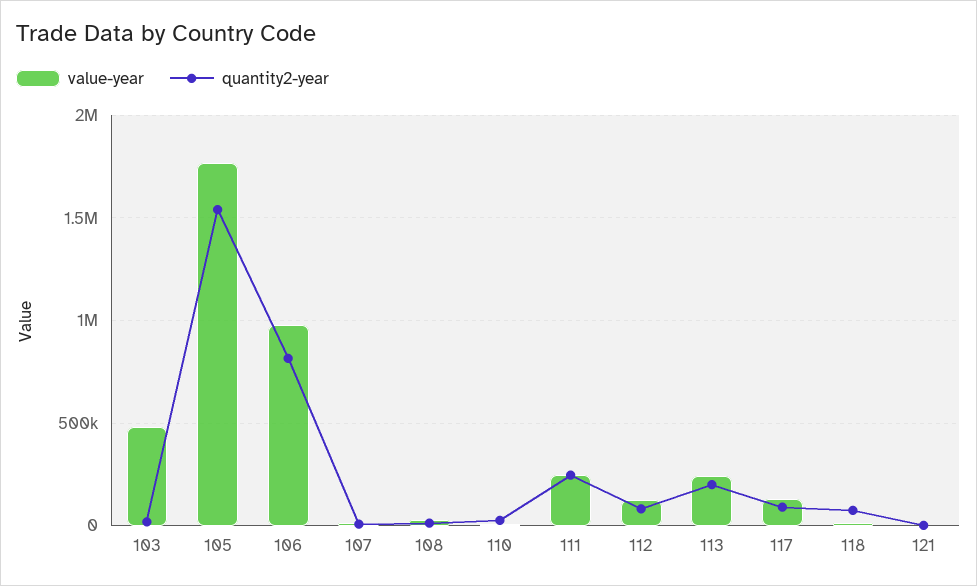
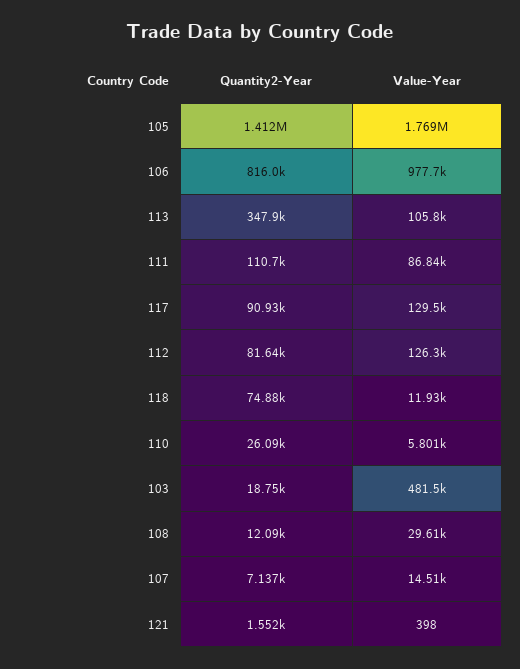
  {
    "value-year": {
      "103": 481500,
      "105": 1769000,
      "106": 977700,
      "107": 14510,
      "108": 29610,
      "110": 5801,
-     "111": 250000,
+     "111": 86840,
      "112": 126300,
-     "113": 250000,
+     "113": 105800,
      "117": 129500,
      "118": 11930,
      "121": 398
    },
    "quantity2-year": {
      "103": 18750,
-     "105": 1550000,
+     "105": 1412000,
      "106": 816000,
      "107": 7137,
      "108": 12090,
      "110": 26090,
-     "111": 250000,
+     "111": 110700,
      "112": 81640,
-     "113": 200000,
+     "113": 347900,
      "117": 90930,
      "118": 74880,
      "121": 1552
    }
  }

